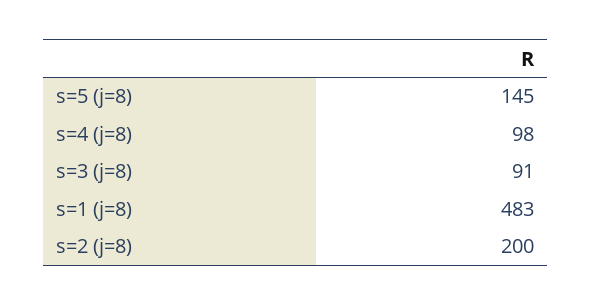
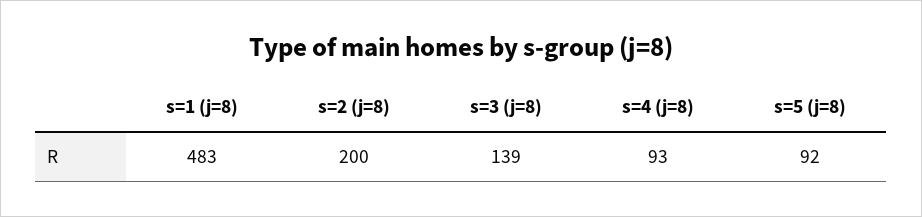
  {
-   "s=5 (j=8)": 145,
+   "s=5 (j=8)": 92,
-   "s=4 (j=8)": 98,
+   "s=4 (j=8)": 93,
-   "s=3 (j=8)": 91,
+   "s=3 (j=8)": 139,
    "s=1 (j=8)": 483,
    "s=2 (j=8)": 200
  }

